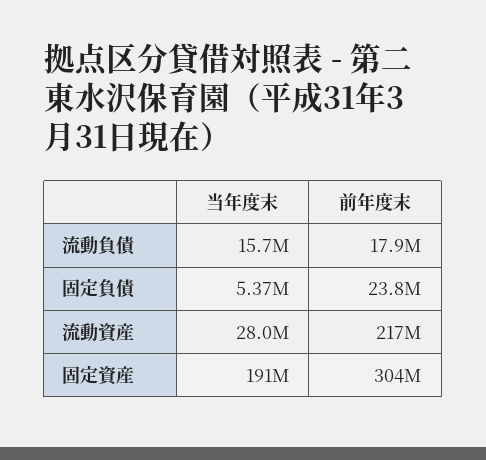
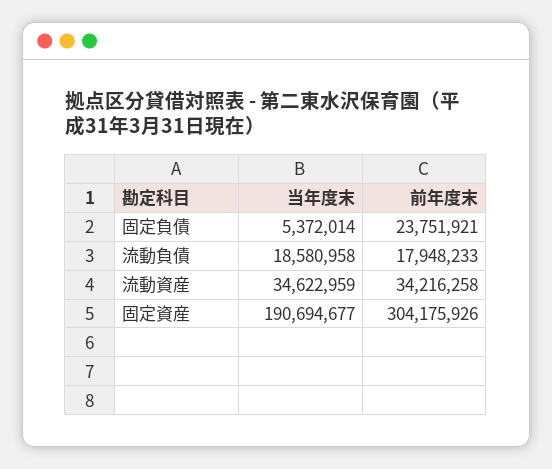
  {
    "当年度末": {
-     "流動負債": 15700000,
+     "流動負債": 18580958,
      "固定負債": 5372014,
-     "流動資産": 28000000,
+     "流動資産": 34622959,
      "固定資産": 190694677
    },
    "前年度末": {
      "流動負債": 17948233,
      "固定負債": 23751921,
-     "流動資産": 217000000,
+     "流動資産": 34216258,
      "固定資産": 304175926
    }
  }

